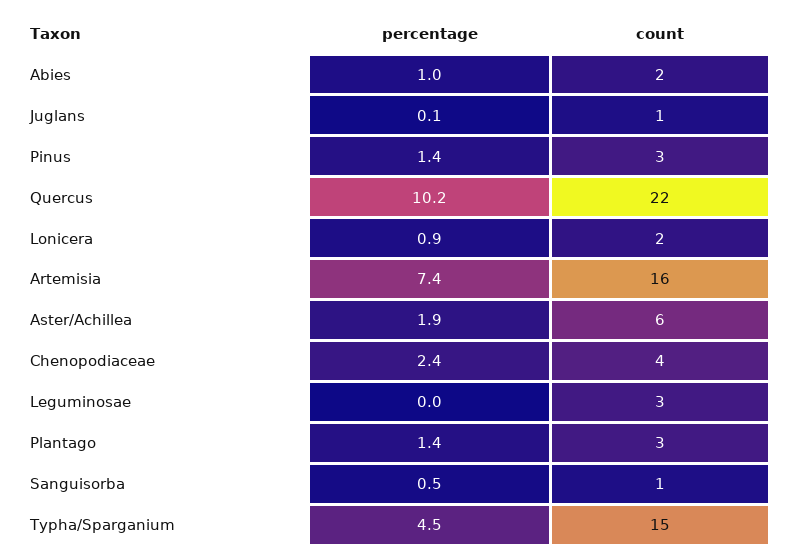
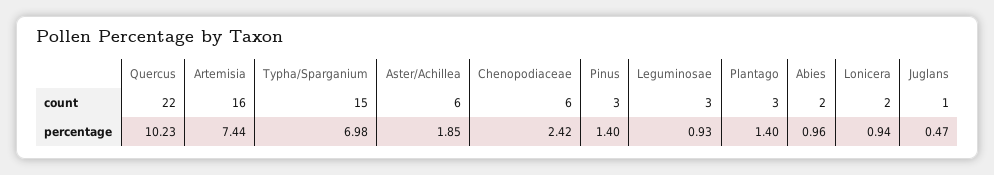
  {
    "percentage": {
      "Abies": 0.96,
-     "Juglans": 0.1,
+     "Juglans": 0.47,
      "Pinus": 1.4,
      "Quercus": 10.23,
      "Lonicera": 0.94,
      "Artemisia": 7.44,
      "Aster/Achillea": 1.85,
      "Chenopodiaceae": 2.42,
-     "Leguminosae": 0,
+     "Leguminosae": 0.93,
      "Plantago": 1.4,
-     "Sanguisorba": 0.5,
-     "Typha/Sparganium": 4.5
+     "Typha/Sparganium": 6.98
    },
    "count": {
      "Abies": 2,
      "Juglans": 1,
      "Pinus": 3,
      "Quercus": 22,
      "Lonicera": 2,
      "Artemisia": 16,
      "Aster/Achillea": 6,
-     "Chenopodiaceae": 4,
+     "Chenopodiaceae": 6,
      "Leguminosae": 3,
      "Plantago": 3,
-     "Sanguisorba": 1,
      "Typha/Sparganium": 15
    }
  }

